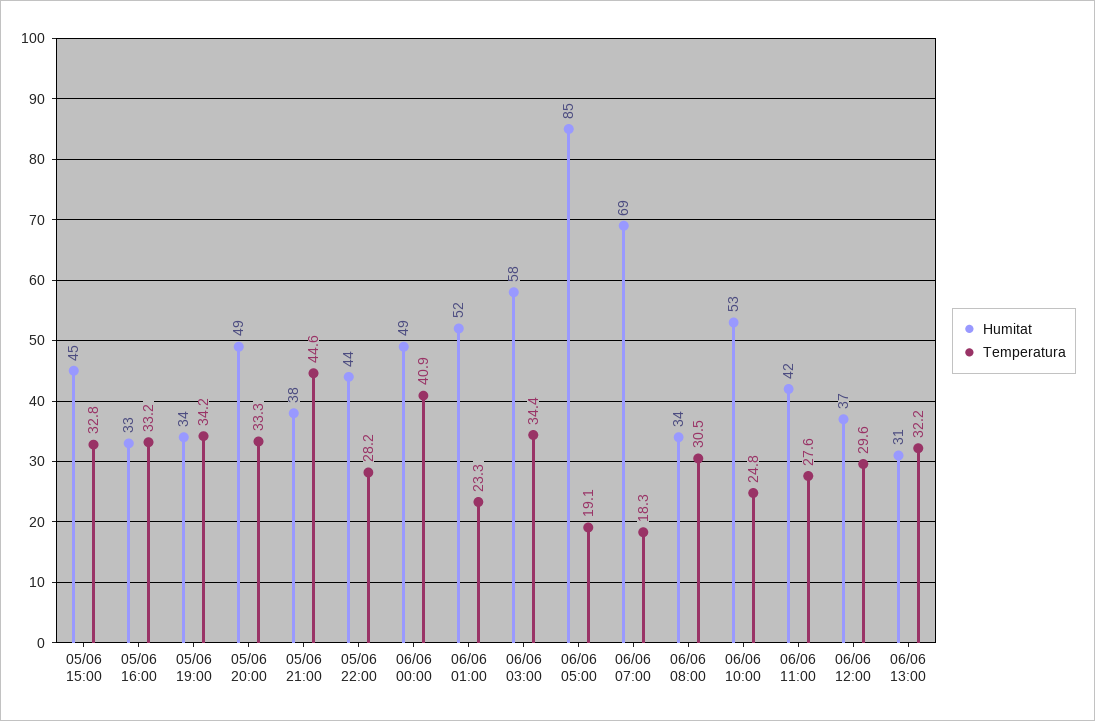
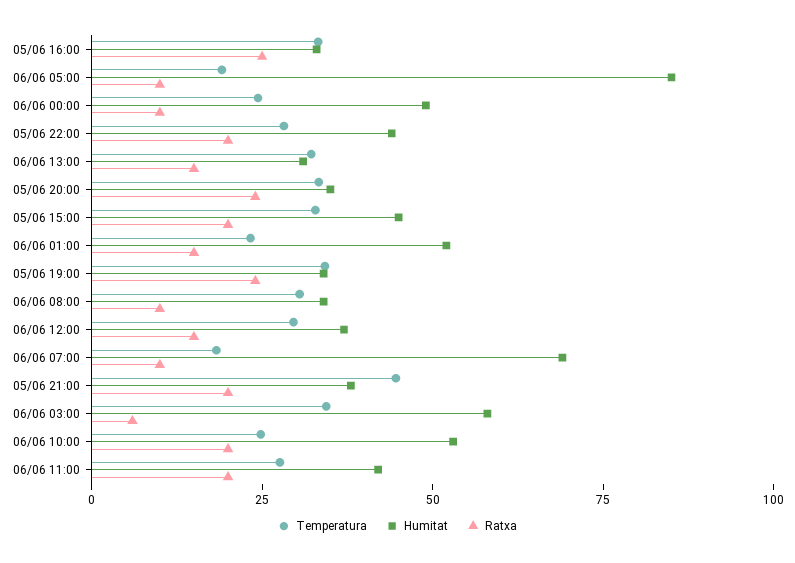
  {
    "Humitat": {
      "05/06 15:00": 45,
      "05/06 16:00": 33,
      "05/06 19:00": 34,
-     "05/06 20:00": 49,
+     "05/06 20:00": 35,
      "05/06 21:00": 38,
      "05/06 22:00": 44,
      "06/06 00:00": 49,
      "06/06 01:00": 52,
      "06/06 03:00": 58,
      "06/06 05:00": 85,
      "06/06 07:00": 69,
      "06/06 08:00": 34,
      "06/06 10:00": 53,
      "06/06 11:00": 42,
      "06/06 12:00": 37,
      "06/06 13:00": 31
    },
    "Temperatura": {
      "05/06 15:00": 32.8,
      "05/06 16:00": 33.2,
      "05/06 19:00": 34.2,
      "05/06 20:00": 33.3,
      "05/06 21:00": 44.6,
      "05/06 22:00": 28.2,
-     "06/06 00:00": 40.9,
+     "06/06 00:00": 25,
      "06/06 01:00": 23.3,
      "06/06 03:00": 34.4,
      "06/06 05:00": 19.1,
      "06/06 07:00": 18.3,
      "06/06 08:00": 30.5,
      "06/06 10:00": 24.8,
      "06/06 11:00": 27.6,
      "06/06 12:00": 29.6,
      "06/06 13:00": 32.2
-   }
+   },
+   "Ratxa": {
+     "05/06 16:00": 25,
+     "06/06 05:00": 10,
+     "06/06 00:00": 10,
+     "05/06 22:00": 20,
+     "06/06 13:00": 15,
+     "05/06 20:00": 25,
+     "05/06 15:00": 20,
+     "06/06 01:00": 15,
+     "05/06 19:00": 25,
+     "06/06 08:00": 10,
+     "06/06 12:00": 15,
+     "06/06 07:00": 10,
+     "05/06 21:00": 20,
+     "06/06 03:00": 5,
+     "06/06 10:00": 20,
+     "06/06 11:00": 20
+   }
  }

